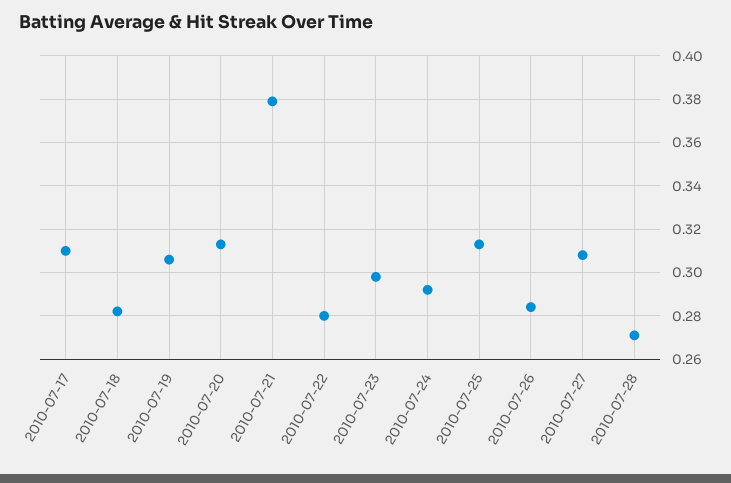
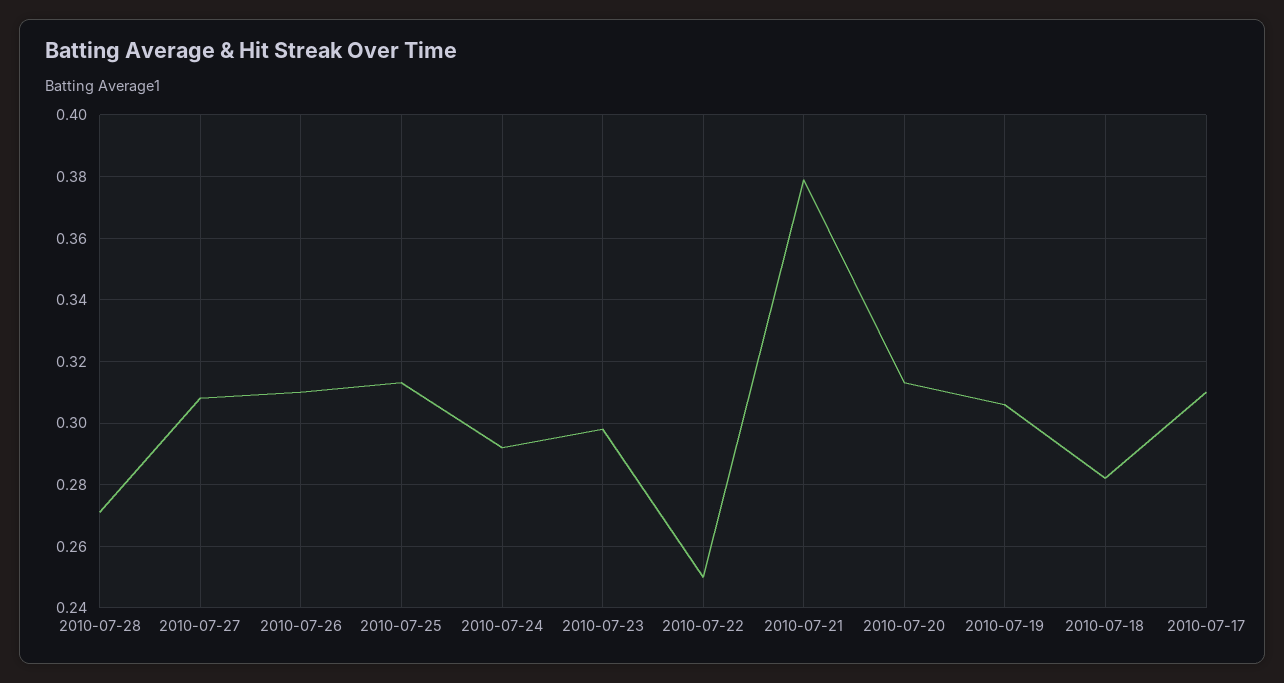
  {
    "2010-07-17": 0.31,
    "2010-07-18": 0.28,
    "2010-07-19": 0.305,
    "2010-07-20": 0.315,
    "2010-07-21": 0.38,
-   "2010-07-22": 0.28,
+   "2010-07-22": 0.25,
    "2010-07-23": 0.3,
    "2010-07-24": 0.29,
    "2010-07-25": 0.315,
-   "2010-07-26": 0.285,
+   "2010-07-26": 0.31,
    "2010-07-27": 0.31,
    "2010-07-28": 0.27
  }

